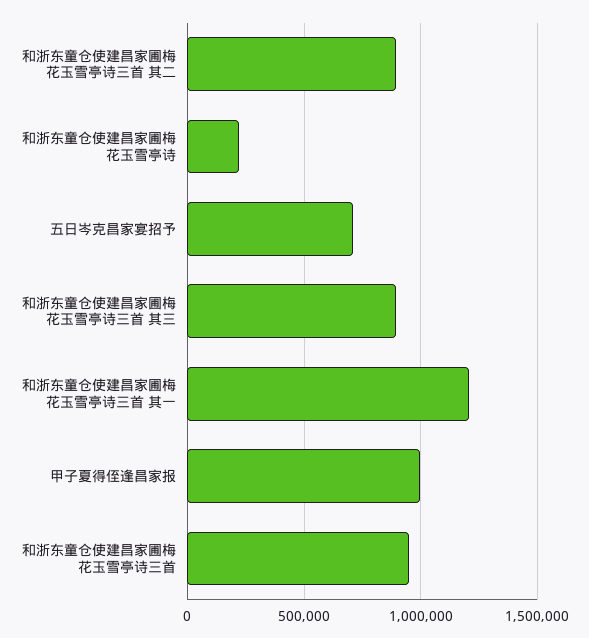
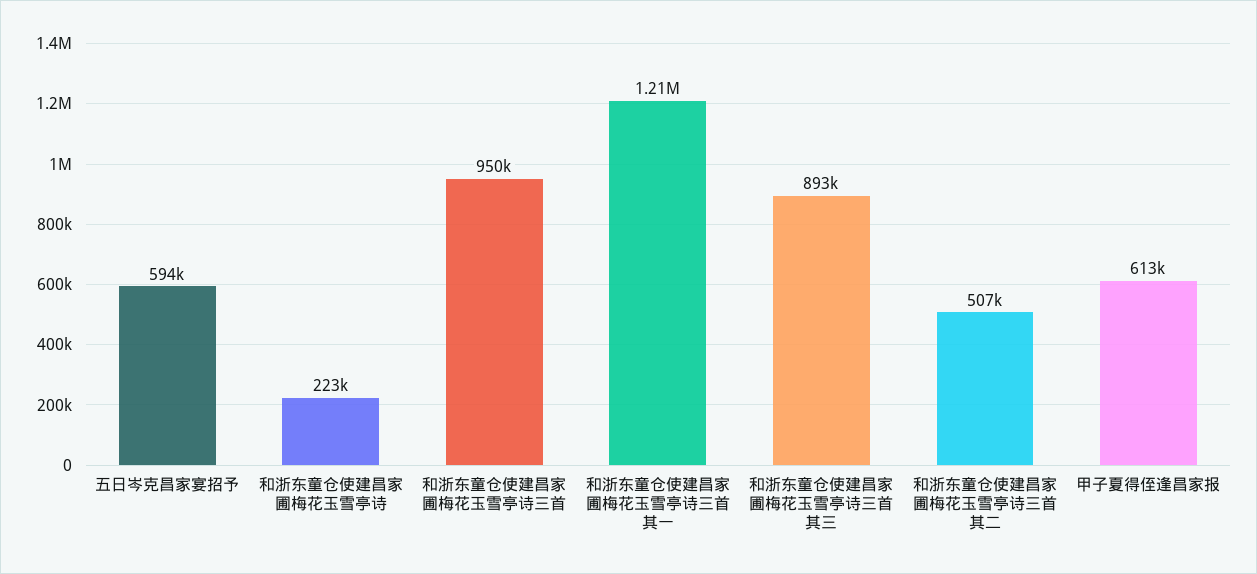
  {
-   "和浙东童仓使建昌家圃梅花玉雪亭诗三首 其二": 900000,
+   "和浙东童仓使建昌家圃梅花玉雪亭诗三首 其二": 507000,
    "和浙东童仓使建昌家圃梅花玉雪亭诗": 223000,
-   "五日岑克昌家宴招予": 700000,
+   "五日岑克昌家宴招予": 594000,
    "和浙东童仓使建昌家圃梅花玉雪亭诗三首 其三": 893000,
    "和浙东童仓使建昌家圃梅花玉雪亭诗三首 其一": 1210000,
-   "甲子夏得侄逢昌家报": 1000000,
+   "甲子夏得侄逢昌家报": 613000,
    "和浙东童仓使建昌家圃梅花玉雪亭诗三首": 950000
  }

